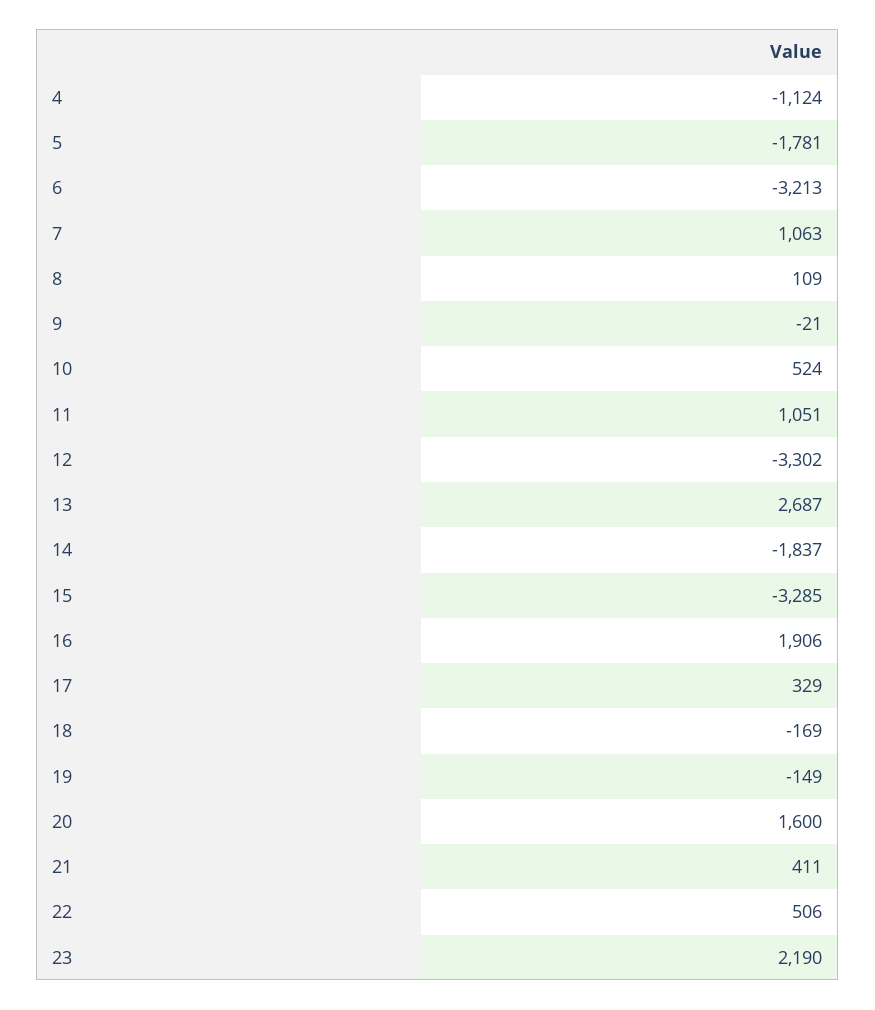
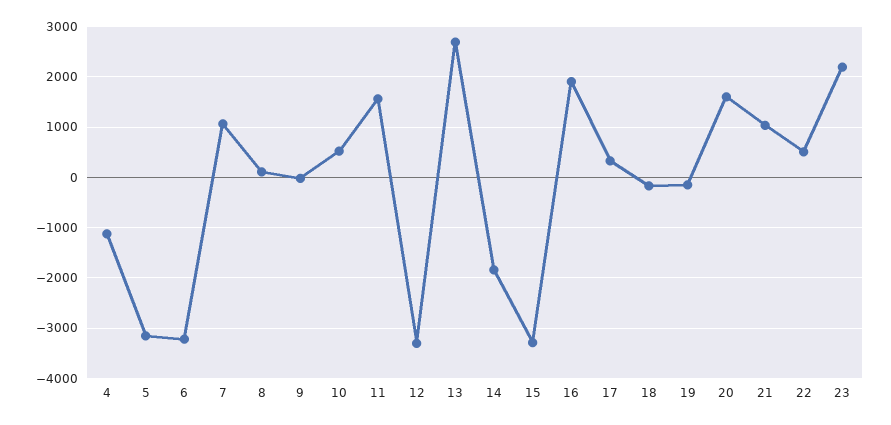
  {
    "4": -1124,
-   "5": -1781,
+   "5": -3200,
    "6": -3213,
    "7": 1063,
    "8": 109,
    "9": -21,
    "10": 524,
-   "11": 1051,
+   "11": 1600,
    "12": -3302,
    "13": 2687,
    "14": -1837,
    "15": -3285,
    "16": 1906,
    "17": 329,
    "18": -169,
    "19": -149,
    "20": 1600,
-   "21": 411,
+   "21": 1000,
    "22": 506,
    "23": 2190
  }

